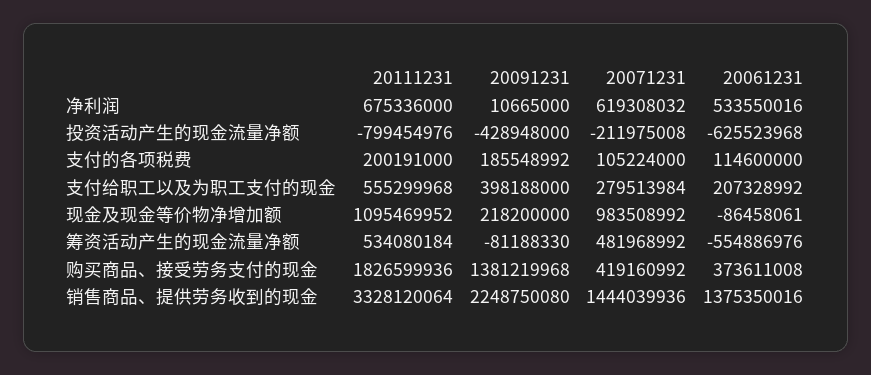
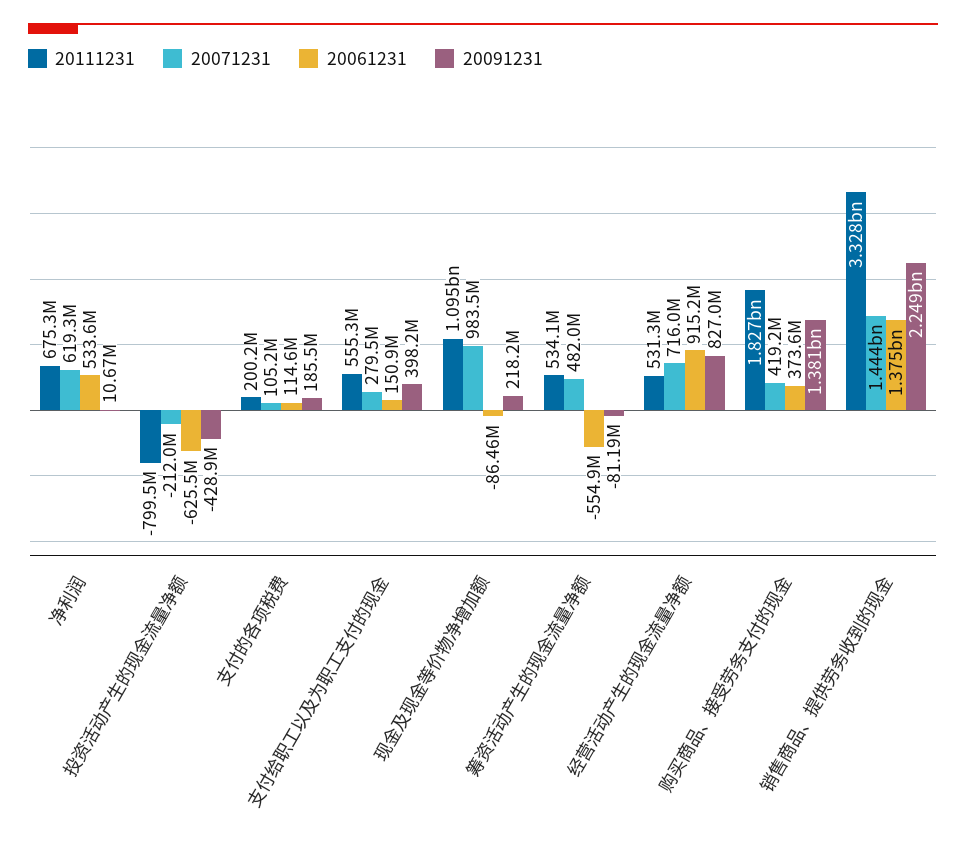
  {
    "20111231": {
      "净利润": 675336000,
      "投资活动产生的现金流量净额": -799454976,
      "支付的各项税费": 200191000,
      "支付给职工以及为职工支付的现金": 555299968,
      "现金及现金等价物净增加额": 1095469952,
      "筹资活动产生的现金流量净额": 534080184,
      "购买商品、接受劳务支付的现金": 1826599936,
-     "销售商品、提供劳务收到的现金": 3328120064
+     "销售商品、提供劳务收到的现金": 3328120064,
+     "经营活动产生的现金流量净额": 531300000
    },
    "20091231": {
      "净利润": 10665000,
      "投资活动产生的现金流量净额": -428948000,
      "支付的各项税费": 185548992,
      "支付给职工以及为职工支付的现金": 398188000,
      "现金及现金等价物净增加额": 218200000,
      "筹资活动产生的现金流量净额": -81188330,
      "购买商品、接受劳务支付的现金": 1381219968,
-     "销售商品、提供劳务收到的现金": 2248750080
+     "销售商品、提供劳务收到的现金": 2248750080,
+     "经营活动产生的现金流量净额": 827000000
    },
    "20071231": {
      "净利润": 619308032,
      "投资活动产生的现金流量净额": -211975008,
      "支付的各项税费": 105224000,
      "支付给职工以及为职工支付的现金": 279513984,
      "现金及现金等价物净增加额": 983508992,
      "筹资活动产生的现金流量净额": 481968992,
      "购买商品、接受劳务支付的现金": 419160992,
-     "销售商品、提供劳务收到的现金": 1444039936
+     "销售商品、提供劳务收到的现金": 1444039936,
+     "经营活动产生的现金流量净额": 716000000
    },
    "20061231": {
      "净利润": 533550016,
      "投资活动产生的现金流量净额": -625523968,
      "支付的各项税费": 114600000,
-     "支付给职工以及为职工支付的现金": 207328992,
+     "支付给职工以及为职工支付的现金": 150900000,
      "现金及现金等价物净增加额": -86458061,
      "筹资活动产生的现金流量净额": -554886976,
      "购买商品、接受劳务支付的现金": 373611008,
-     "销售商品、提供劳务收到的现金": 1375350016
+     "销售商品、提供劳务收到的现金": 1375350016,
+     "经营活动产生的现金流量净额": 915200000
    }
  }

